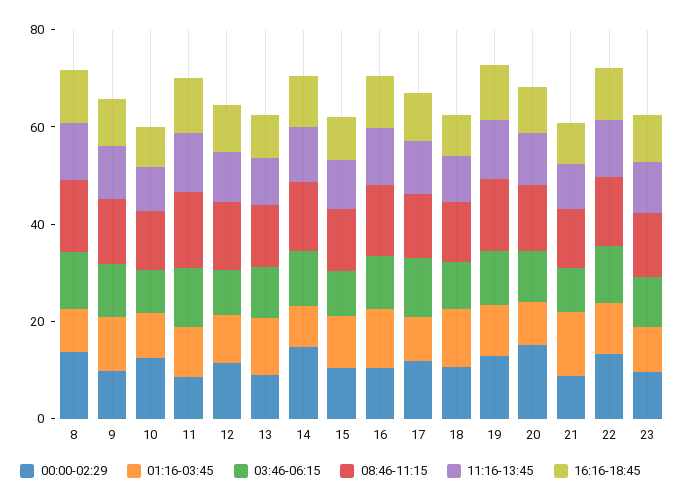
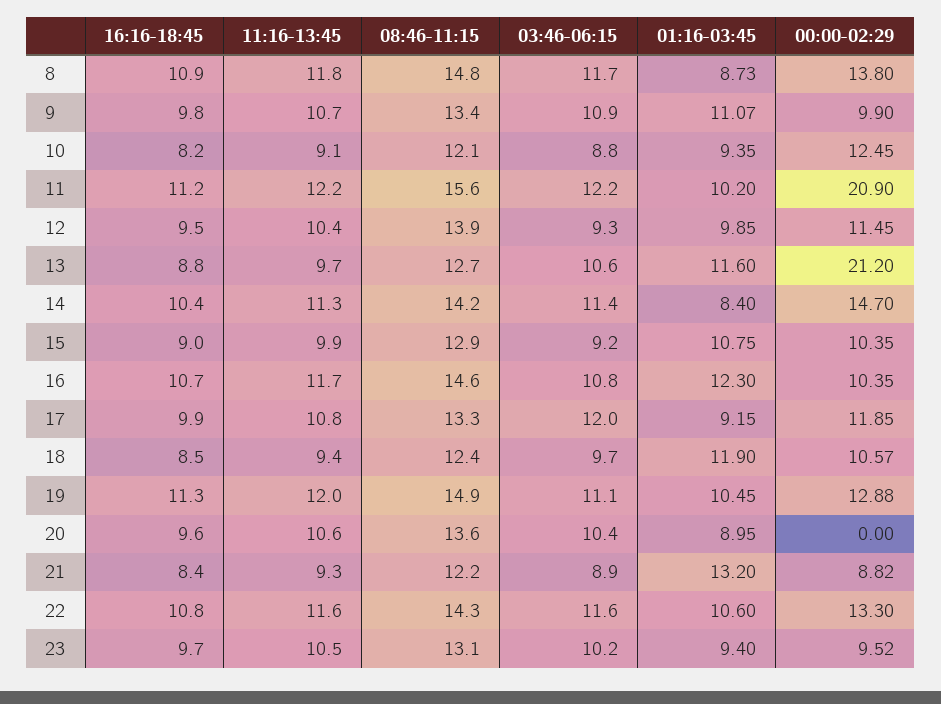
  {
    "00:00-02:29": {
      "8": 13.8,
      "9": 9.9,
      "10": 12.45,
-     "11": 10,
+     "11": 20.9,
      "12": 11.45,
-     "13": 10,
+     "13": 21.2,
      "14": 14.7,
      "15": 10.35,
      "16": 10.35,
      "17": 11.85,
      "18": 10.57,
      "19": 12.88,
-     "20": 15,
+     "20": 0,
      "21": 8.82,
      "22": 13.3,
      "23": 9.52
    },
    "01:16-03:45": {
      "8": 8.73,
      "9": 11.07,
      "10": 9.35,
      "11": 10.2,
      "12": 9.85,
      "13": 11.6,
      "14": 8.4,
      "15": 10.75,
      "16": 12.3,
      "17": 9.15,
      "18": 11.9,
      "19": 10.45,
      "20": 8.95,
      "21": 13.2,
      "22": 10.6,
      "23": 9.4
    },
    "03:46-06:15": {
      "8": 11.7,
      "9": 10.9,
      "10": 8.8,
      "11": 12.2,
      "12": 9.3,
      "13": 10.6,
      "14": 11.4,
      "15": 9.2,
      "16": 10.8,
      "17": 12,
      "18": 9.7,
      "19": 11.1,
      "20": 10.4,
      "21": 8.9,
      "22": 11.6,
      "23": 10.2
    },
    "08:46-11:15": {
      "8": 14.8,
      "9": 13.4,
      "10": 12.1,
      "11": 15.6,
      "12": 13.9,
      "13": 12.7,
      "14": 14.2,
      "15": 12.9,
      "16": 14.6,
      "17": 13.3,
      "18": 12.4,
      "19": 14.9,
      "20": 13.6,
      "21": 12.2,
      "22": 14.3,
      "23": 13.1
    },
    "11:16-13:45": {
      "8": 11.8,
      "9": 10.7,
      "10": 9.1,
      "11": 12.2,
      "12": 10.4,
      "13": 9.7,
      "14": 11.3,
      "15": 9.9,
      "16": 11.7,
      "17": 10.8,
      "18": 9.4,
      "19": 12,
      "20": 10.6,
      "21": 9.3,
      "22": 11.6,
      "23": 10.5
    },
    "16:16-18:45": {
      "8": 10.9,
      "9": 9.8,
      "10": 8.2,
      "11": 11.2,
      "12": 9.5,
      "13": 8.8,
      "14": 10.4,
      "15": 9,
      "16": 10.7,
      "17": 9.9,
      "18": 8.5,
      "19": 11.3,
      "20": 9.6,
      "21": 8.4,
      "22": 10.8,
      "23": 9.7
    }
  }

